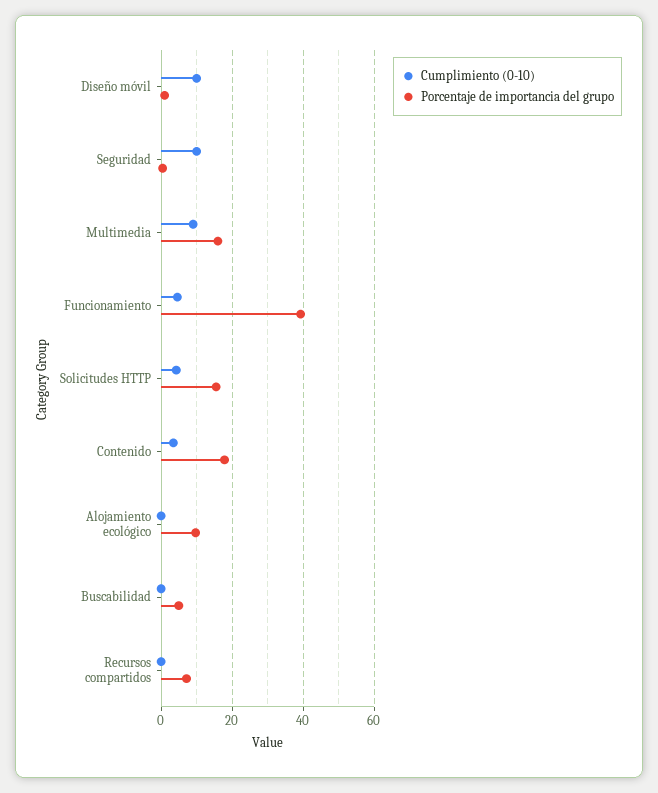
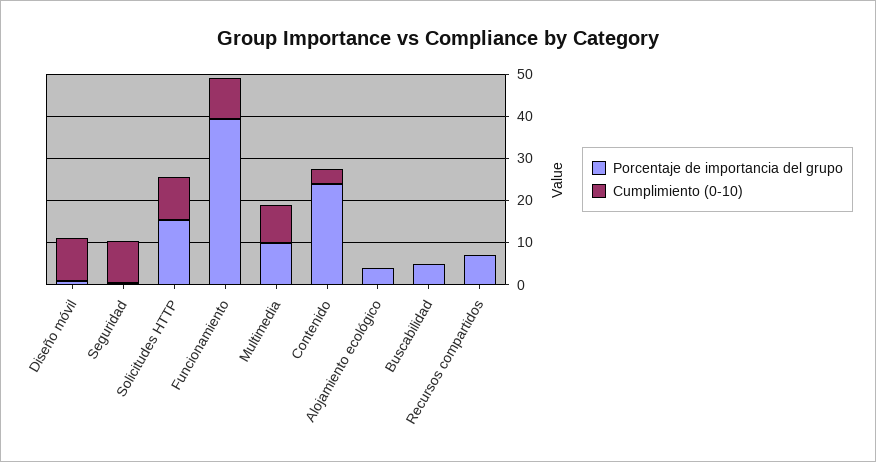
  {
    "Cumplimiento (0-10)": {
      "Diseño móvil": 10,
      "Seguridad": 10,
      "Multimedia": 10,
-     "Funcionamiento": 4,
+     "Funcionamiento": 10,
-     "Solicitudes HTTP": 4,
+     "Solicitudes HTTP": 10,
      "Contenido": 4,
      "Alojamiento ecológico": 0,
      "Buscabilidad": 0,
      "Recursos compartidos": 0
    },
    "Porcentaje de importancia del grupo": {
      "Diseño móvil": 0,
      "Seguridad": 0,
-     "Multimedia": 16,
+     "Multimedia": 10,
      "Funcionamiento": 40,
      "Solicitudes HTTP": 16,
-     "Contenido": 18,
+     "Contenido": 24,
-     "Alojamiento ecológico": 10,
+     "Alojamiento ecológico": 4,
      "Buscabilidad": 4,
      "Recursos compartidos": 8
    }
  }

